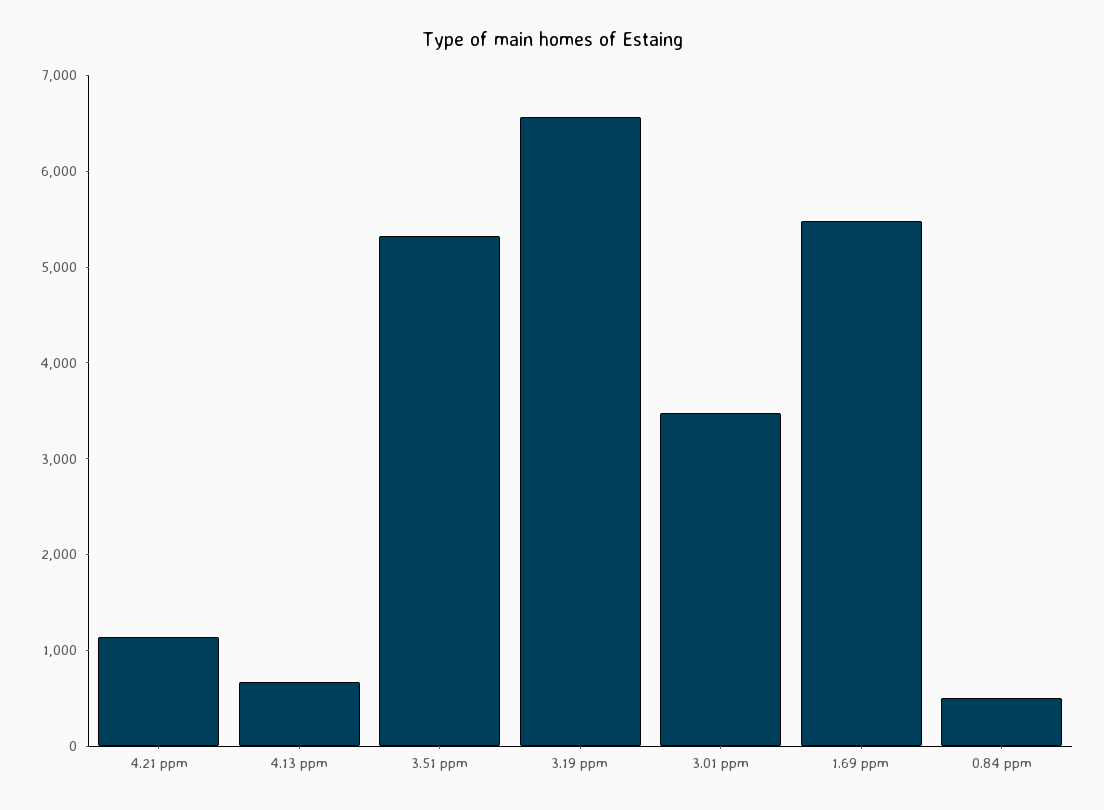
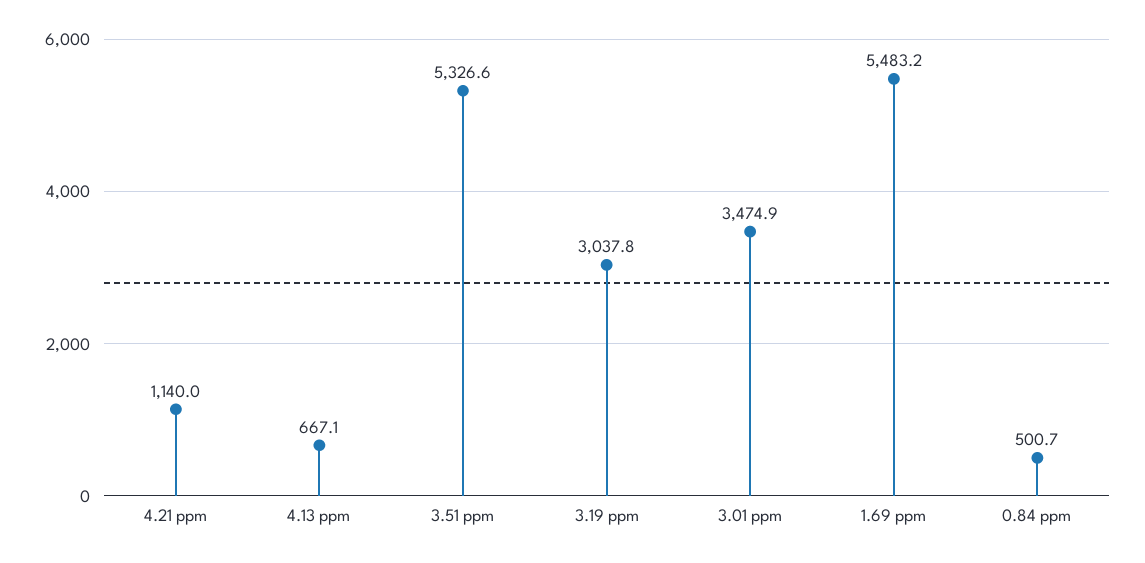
  {
    "4.21 ppm": 1140,
    "4.13 ppm": 667.1,
    "3.51 ppm": 5326.6,
-   "3.19 ppm": 6600,
+   "3.19 ppm": 3037.8,
    "3.01 ppm": 3474.9,
    "1.69 ppm": 5483.2,
    "0.84 ppm": 500.7
  }

